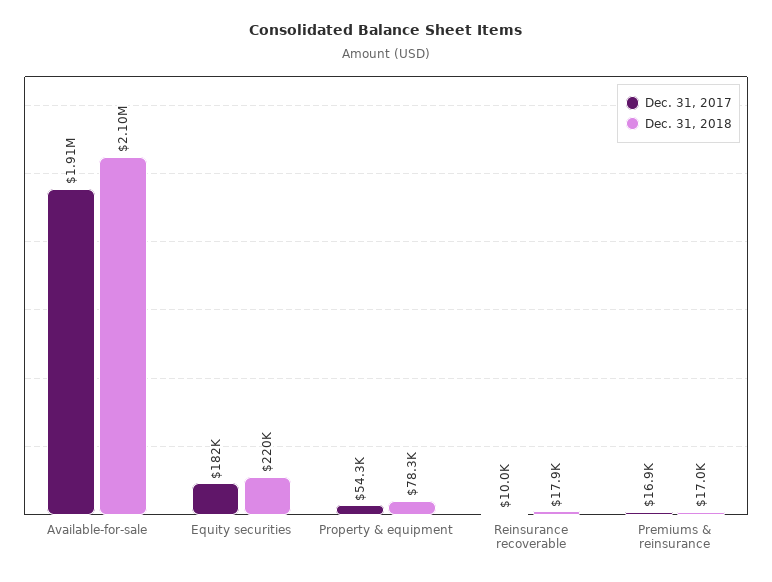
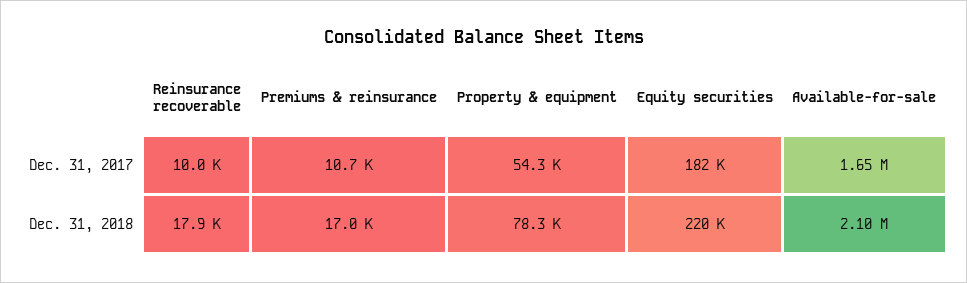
  {
    "Dec. 31, 2017": {
-     "Available-for-sale": 1910000,
+     "Available-for-sale": 1650000,
      "Equity securities": 182000,
      "Property & equipment": 54300,
      "Reinsurance recoverable": 10000,
-     "Premiums & reinsurance": 16900
+     "Premiums & reinsurance": 10700
    },
    "Dec. 31, 2018": {
      "Available-for-sale": 2100000,
      "Equity securities": 220000,
      "Property & equipment": 78300,
      "Reinsurance recoverable": 17900,
      "Premiums & reinsurance": 17000
    }
  }

